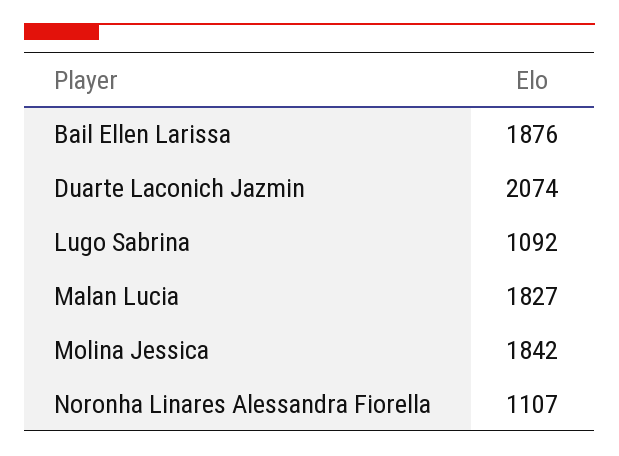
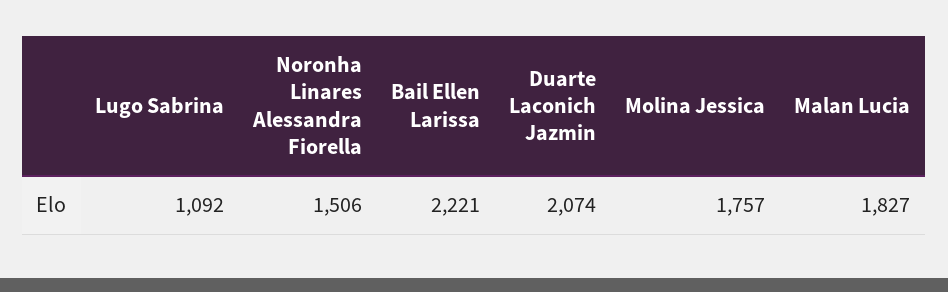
  {
-   "Bail Ellen Larissa": 1876,
+   "Bail Ellen Larissa": 2221,
    "Duarte Laconich Jazmin": 2074,
    "Lugo Sabrina": 1092,
    "Malan Lucia": 1827,
-   "Molina Jessica": 1842,
+   "Molina Jessica": 1757,
-   "Noronha Linares Alessandra Fiorella": 1107
+   "Noronha Linares Alessandra Fiorella": 1506
  }

